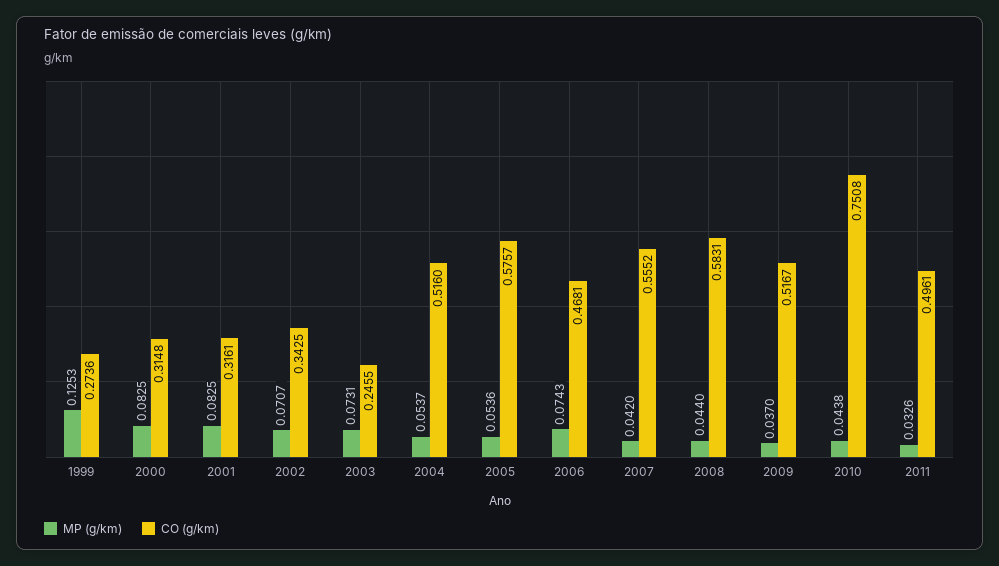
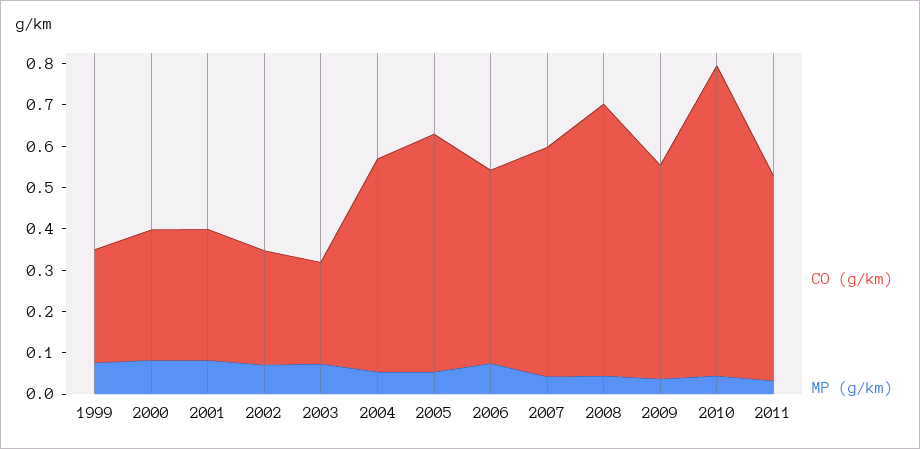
  {
    "MP (g/km)": {
-     "1999": 0.1253,
+     "1999": 0.08,
      "2000": 0.0825,
      "2001": 0.0825,
      "2002": 0.0707,
      "2003": 0.0731,
      "2004": 0.0537,
      "2005": 0.0536,
      "2006": 0.0743,
      "2007": 0.042,
      "2008": 0.044,
      "2009": 0.037,
      "2010": 0.0438,
      "2011": 0.0326
    },
    "CO (g/km)": {
      "1999": 0.2736,
      "2000": 0.3148,
      "2001": 0.3161,
-     "2002": 0.3425,
+     "2002": 0.28,
      "2003": 0.2455,
      "2004": 0.516,
      "2005": 0.5757,
      "2006": 0.4681,
      "2007": 0.5552,
-     "2008": 0.5831,
+     "2008": 0.66,
      "2009": 0.5167,
      "2010": 0.7508,
      "2011": 0.4961
    }
  }

